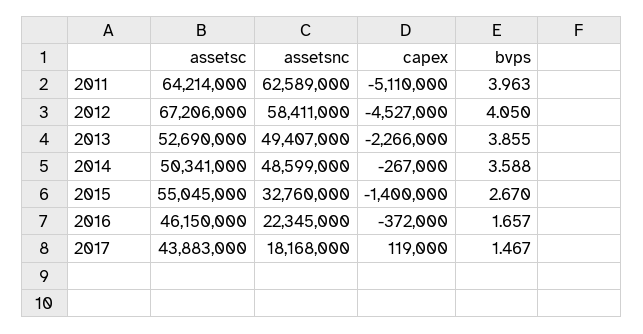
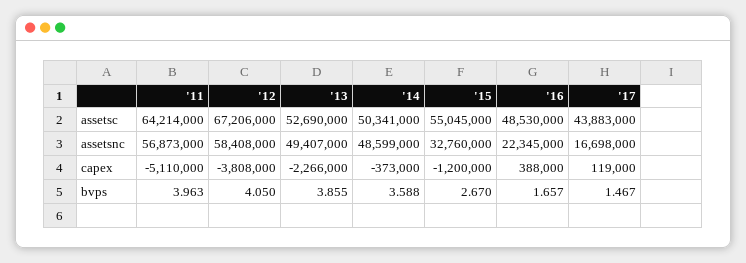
  {
    "assetsc": {
      "2011": 64214000,
      "2012": 67206000,
      "2013": 52690000,
      "2014": 50341000,
      "2015": 55045000,
-     "2016": 46150000,
+     "2016": 48530000,
      "2017": 43883000
    },
    "assetsnc": {
-     "2011": 62589000,
+     "2011": 56873000,
-     "2012": 58411000,
+     "2012": 58408000,
      "2013": 49407000,
      "2014": 48599000,
      "2015": 32760000,
      "2016": 22345000,
-     "2017": 18168000
+     "2017": 16698000
    },
    "capex": {
      "2011": -5110000,
-     "2012": -4527000,
+     "2012": -3808000,
      "2013": -2266000,
-     "2014": -267000,
+     "2014": -373000,
-     "2015": -1400000,
+     "2015": -1200000,
-     "2016": -372000,
+     "2016": 388000,
      "2017": 119000
    },
    "bvps": {
      "2011": 3.963,
      "2012": 4.05,
      "2013": 3.855,
      "2014": 3.588,
      "2015": 2.67,
      "2016": 1.657,
      "2017": 1.467
    }
  }

